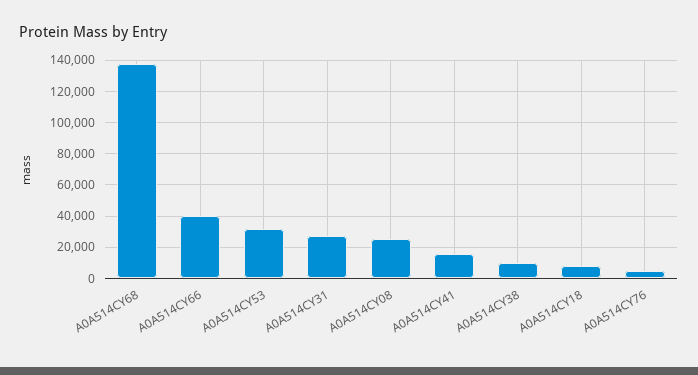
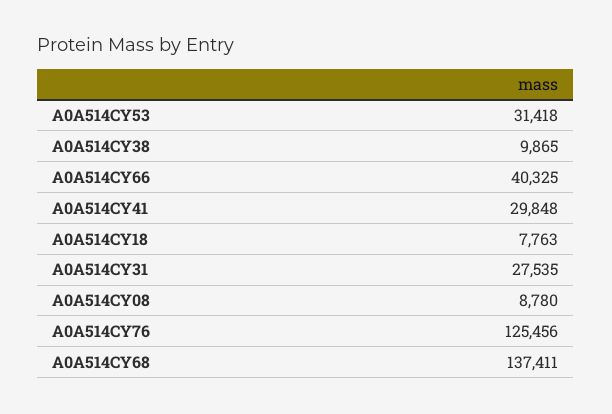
  {
    "A0A514CY68": 137411,
    "A0A514CY66": 40325,
    "A0A514CY53": 31418,
    "A0A514CY31": 27535,
-   "A0A514CY08": 25000,
+   "A0A514CY08": 8780,
-   "A0A514CY41": 15000,
+   "A0A514CY41": 29848,
    "A0A514CY38": 9865,
    "A0A514CY18": 7763,
-   "A0A514CY76": 5000
+   "A0A514CY76": 125456
  }

